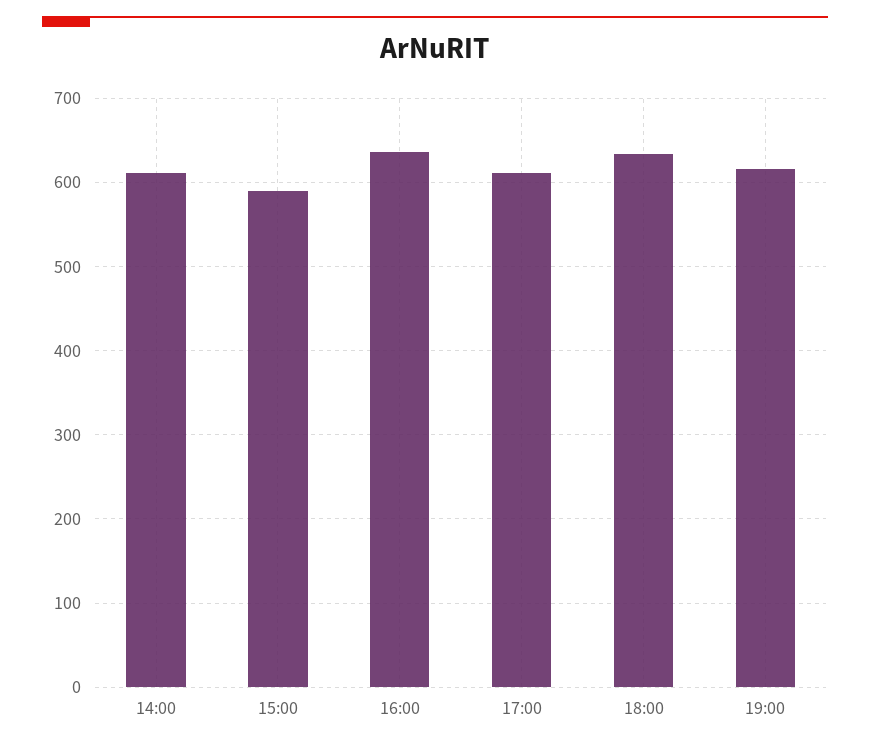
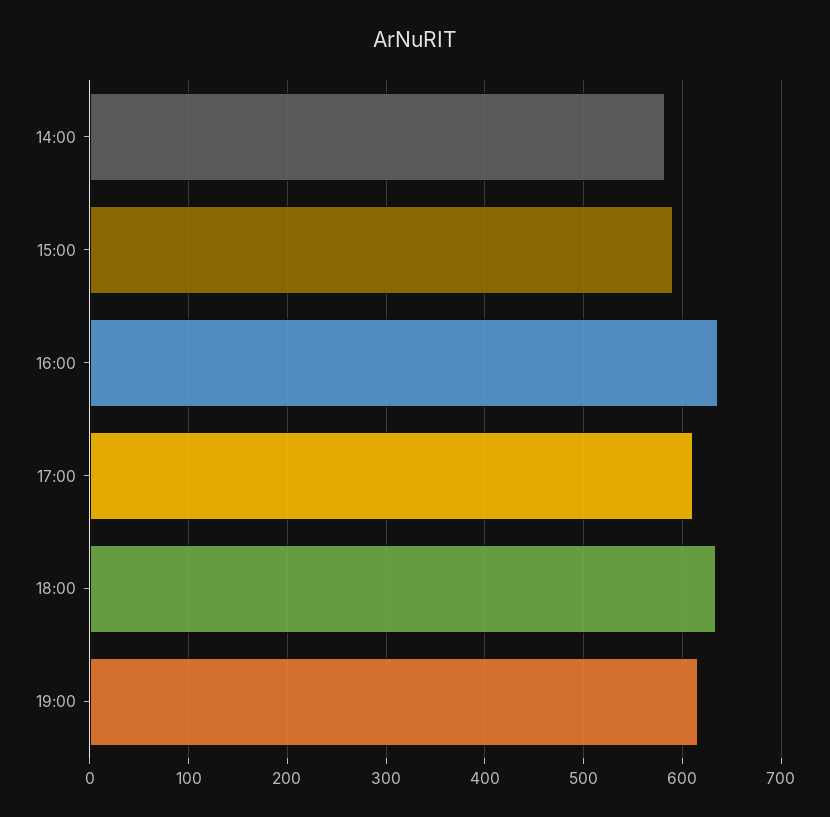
  {
-   "14:00": 610,
+   "14:00": 580,
    "15:00": 590,
    "16:00": 640,
    "17:00": 610,
    "18:00": 630,
    "19:00": 620
  }

